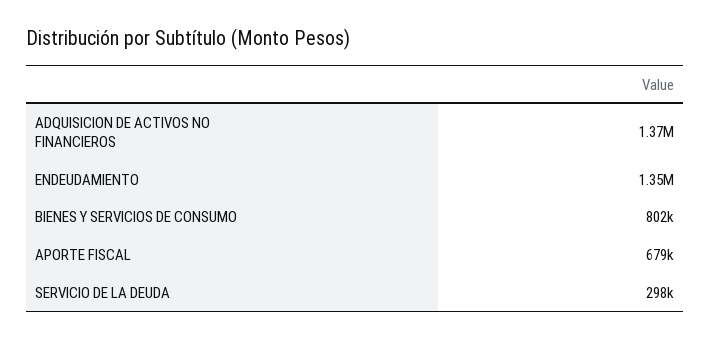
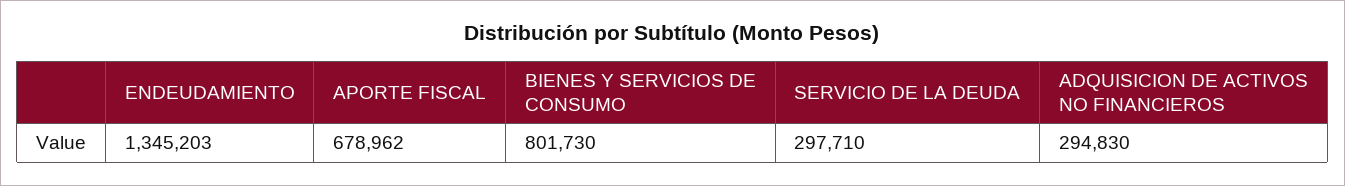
  {
-   "ADQUISICION DE ACTIVOS NO FINANCIEROS": 1370000,
+   "ADQUISICION DE ACTIVOS NO FINANCIEROS": 294830,
    "ENDEUDAMIENTO": 1345203,
    "BIENES Y SERVICIOS DE CONSUMO": 801730,
    "APORTE FISCAL": 678962,
    "SERVICIO DE LA DEUDA": 297710
  }

